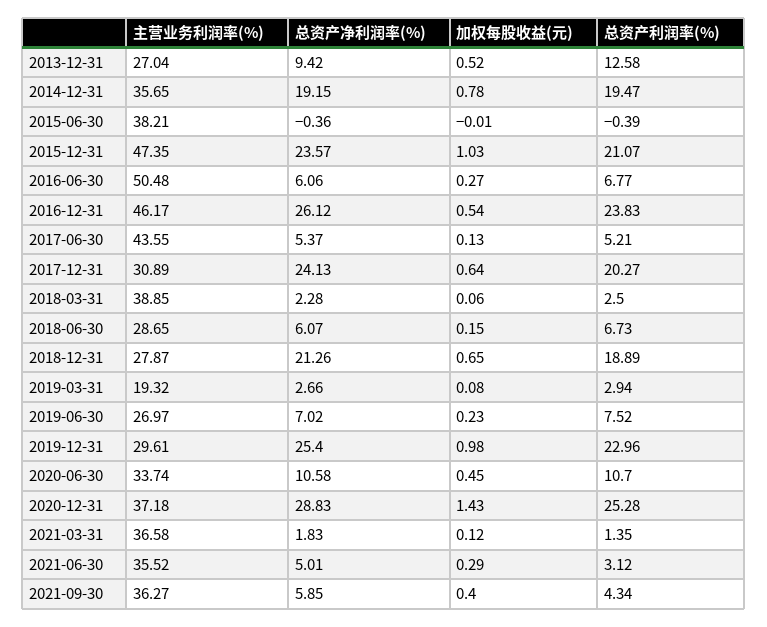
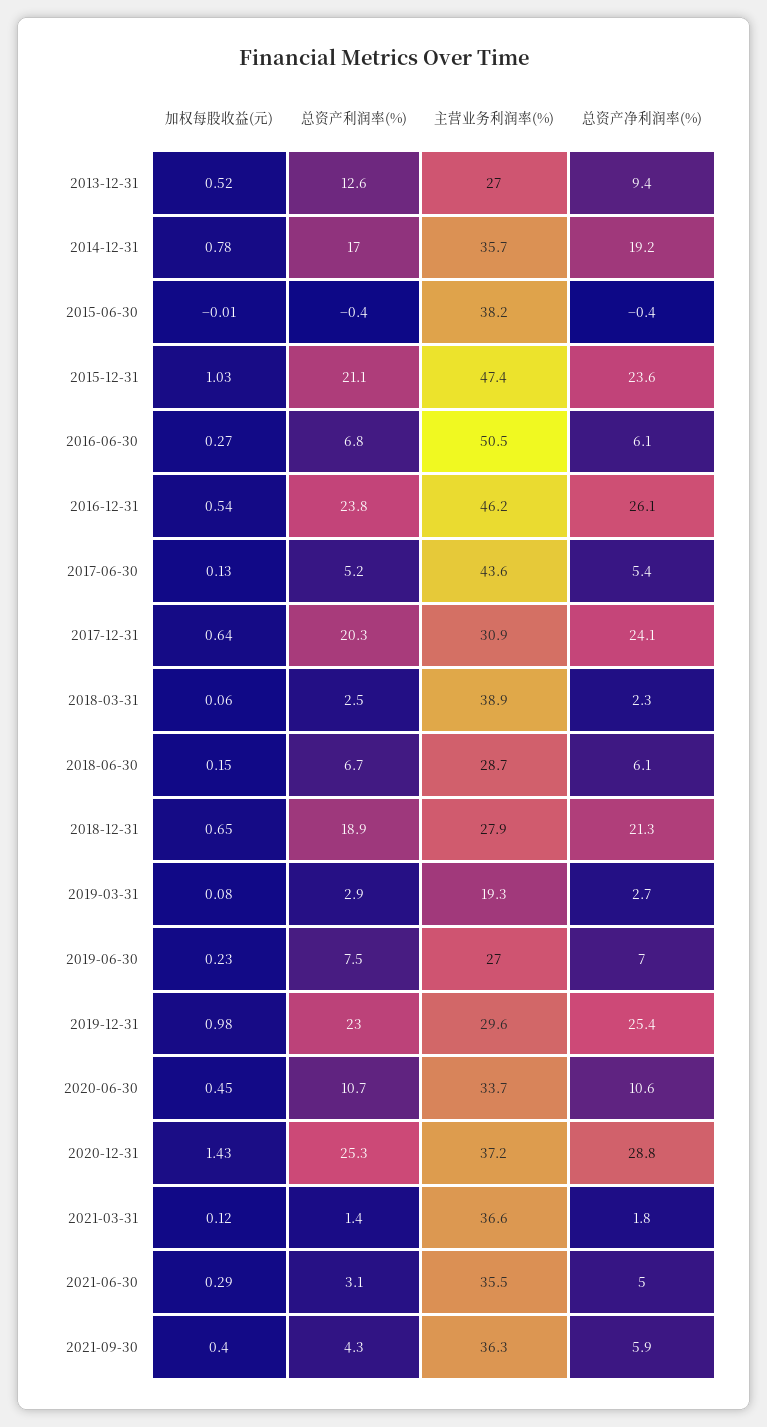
  {
    "主营业务利润率(%)": {
      "2013-12-31": 27.04,
      "2014-12-31": 35.65,
      "2015-06-30": 38.21,
      "2015-12-31": 47.35,
      "2016-06-30": 50.48,
      "2016-12-31": 46.17,
      "2017-06-30": 43.55,
      "2017-12-31": 30.89,
      "2018-03-31": 38.85,
      "2018-06-30": 28.65,
      "2018-12-31": 27.87,
      "2019-03-31": 19.32,
      "2019-06-30": 26.97,
      "2019-12-31": 29.61,
      "2020-06-30": 33.74,
      "2020-12-31": 37.18,
      "2021-03-31": 36.58,
      "2021-06-30": 35.52,
      "2021-09-30": 36.27
    },
    "总资产净利润率(%)": {
      "2013-12-31": 9.42,
      "2014-12-31": 19.15,
      "2015-06-30": -0.36,
      "2015-12-31": 23.57,
      "2016-06-30": 6.06,
      "2016-12-31": 26.12,
      "2017-06-30": 5.37,
      "2017-12-31": 24.13,
      "2018-03-31": 2.28,
      "2018-06-30": 6.07,
      "2018-12-31": 21.26,
      "2019-03-31": 2.66,
      "2019-06-30": 7.02,
      "2019-12-31": 25.4,
      "2020-06-30": 10.58,
      "2020-12-31": 28.83,
      "2021-03-31": 1.83,
      "2021-06-30": 5.01,
      "2021-09-30": 5.85
    },
    "加权每股收益(元)": {
      "2013-12-31": 0.52,
      "2014-12-31": 0.78,
      "2015-06-30": -0.01,
      "2015-12-31": 1.03,
      "2016-06-30": 0.27,
      "2016-12-31": 0.54,
      "2017-06-30": 0.13,
      "2017-12-31": 0.64,
      "2018-03-31": 0.06,
      "2018-06-30": 0.15,
      "2018-12-31": 0.65,
      "2019-03-31": 0.08,
      "2019-06-30": 0.23,
      "2019-12-31": 0.98,
      "2020-06-30": 0.45,
      "2020-12-31": 1.43,
      "2021-03-31": 0.12,
      "2021-06-30": 0.29,
      "2021-09-30": 0.4
    },
    "总资产利润率(%)": {
      "2013-12-31": 12.58,
-     "2014-12-31": 19.47,
+     "2014-12-31": 17,
      "2015-06-30": -0.39,
      "2015-12-31": 21.07,
      "2016-06-30": 6.77,
      "2016-12-31": 23.83,
      "2017-06-30": 5.21,
      "2017-12-31": 20.27,
      "2018-03-31": 2.5,
      "2018-06-30": 6.73,
      "2018-12-31": 18.89,
      "2019-03-31": 2.94,
      "2019-06-30": 7.52,
      "2019-12-31": 22.96,
      "2020-06-30": 10.7,
      "2020-12-31": 25.28,
      "2021-03-31": 1.35,
      "2021-06-30": 3.12,
      "2021-09-30": 4.34
    }
  }

